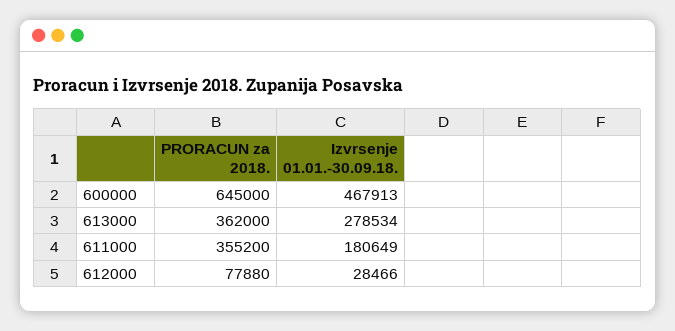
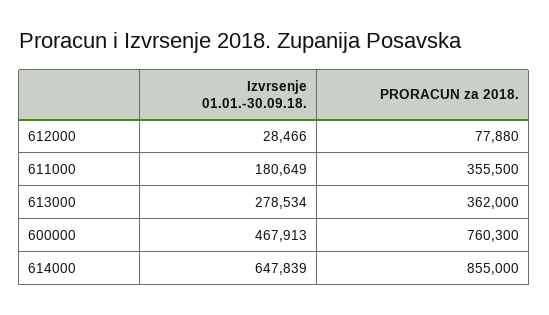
  {
    "PRORACUN za 2018.": {
-     "600000": 645000,
+     "600000": 760300,
      "613000": 362000,
-     "611000": 355200,
+     "611000": 355500,
-     "612000": 77880
+     "612000": 77880,
+     "614000": 855000
    },
    "Izvrsenje 01.01.-30.09.18.": {
      "600000": 467913,
      "613000": 278534,
      "611000": 180649,
-     "612000": 28466
+     "612000": 28466,
+     "614000": 647839
    }
  }

